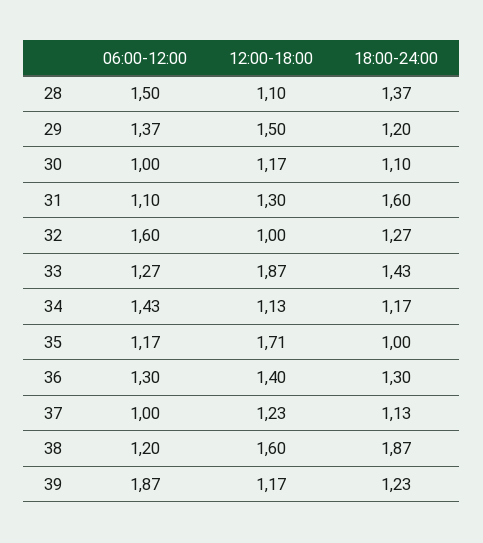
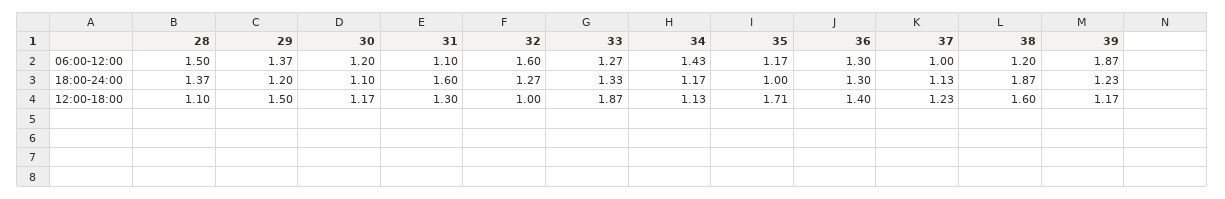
  {
    "06:00-12:00": {
      "28": 1.5,
      "29": 1.37,
-     "30": 1,
+     "30": 1.2,
      "31": 1.1,
      "32": 1.6,
      "33": 1.27,
      "34": 1.43,
      "35": 1.17,
      "36": 1.3,
      "37": 1,
      "38": 1.2,
      "39": 1.87
    },
    "12:00-18:00": {
      "28": 1.1,
      "29": 1.5,
      "30": 1.17,
      "31": 1.3,
      "32": 1,
      "33": 1.87,
      "34": 1.13,
      "35": 1.71,
      "36": 1.4,
      "37": 1.23,
      "38": 1.6,
      "39": 1.17
    },
    "18:00-24:00": {
      "28": 1.37,
      "29": 1.2,
      "30": 1.1,
      "31": 1.6,
      "32": 1.27,
-     "33": 1.43,
+     "33": 1.33,
      "34": 1.17,
      "35": 1,
      "36": 1.3,
      "37": 1.13,
      "38": 1.87,
      "39": 1.23
    }
  }

